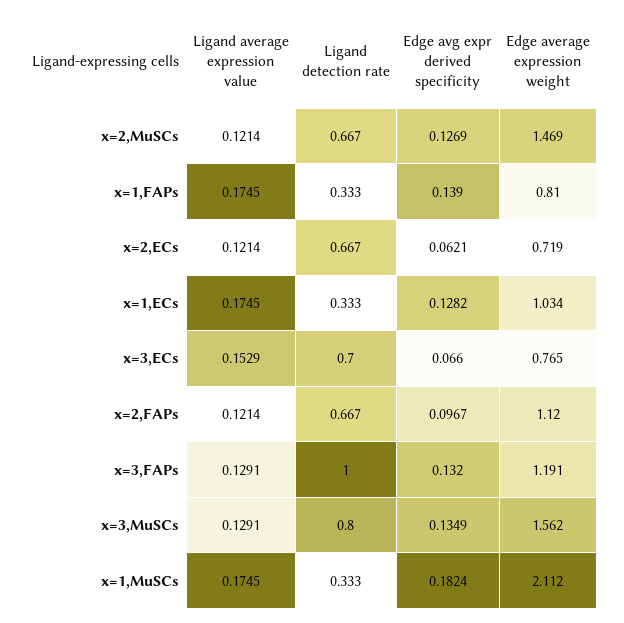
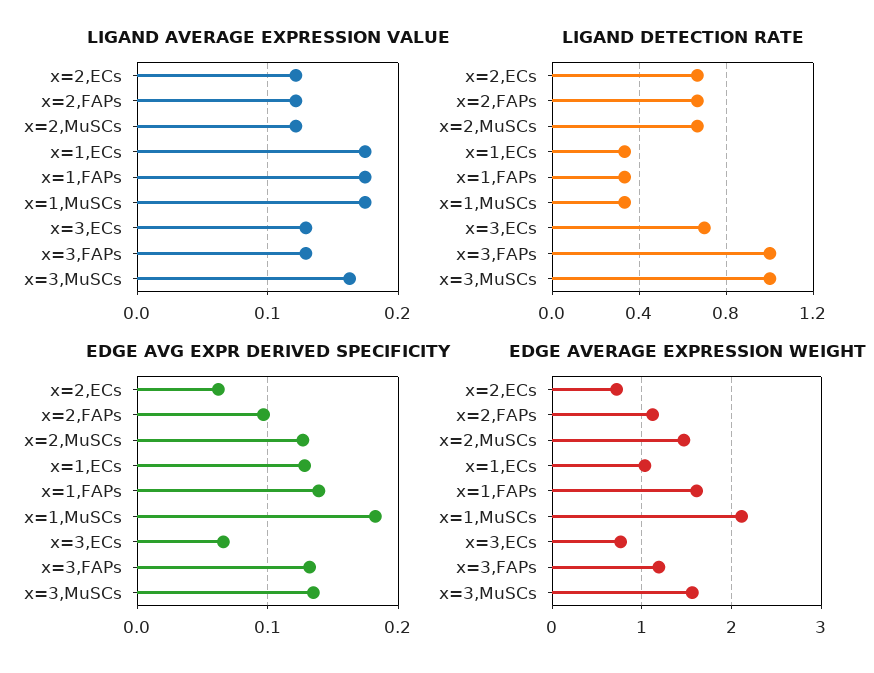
  {
    "Ligand average expression value": {
      "x=2,MuSCs": 0.1214,
      "x=1,FAPs": 0.1745,
      "x=2,ECs": 0.1214,
      "x=1,ECs": 0.1745,
-     "x=3,ECs": 0.1529,
+     "x=3,ECs": 0.13,
      "x=2,FAPs": 0.1214,
      "x=3,FAPs": 0.1291,
-     "x=3,MuSCs": 0.1291,
+     "x=3,MuSCs": 0.16,
      "x=1,MuSCs": 0.1745
    },
    "Ligand detection rate": {
      "x=2,MuSCs": 0.667,
      "x=1,FAPs": 0.333,
      "x=2,ECs": 0.667,
      "x=1,ECs": 0.333,
      "x=3,ECs": 0.7,
      "x=2,FAPs": 0.667,
      "x=3,FAPs": 1,
-     "x=3,MuSCs": 0.8,
+     "x=3,MuSCs": 1,
      "x=1,MuSCs": 0.333
    },
    "Edge avg expr derived specificity": {
      "x=2,MuSCs": 0.1269,
      "x=1,FAPs": 0.139,
      "x=2,ECs": 0.0621,
      "x=1,ECs": 0.1282,
      "x=3,ECs": 0.066,
      "x=2,FAPs": 0.0967,
      "x=3,FAPs": 0.132,
      "x=3,MuSCs": 0.1349,
      "x=1,MuSCs": 0.1824
    },
    "Edge average expression weight": {
      "x=2,MuSCs": 1.469,
-     "x=1,FAPs": 0.81,
+     "x=1,FAPs": 1.6,
      "x=2,ECs": 0.719,
      "x=1,ECs": 1.034,
      "x=3,ECs": 0.765,
      "x=2,FAPs": 1.12,
      "x=3,FAPs": 1.191,
      "x=3,MuSCs": 1.562,
      "x=1,MuSCs": 2.112
    }
  }

